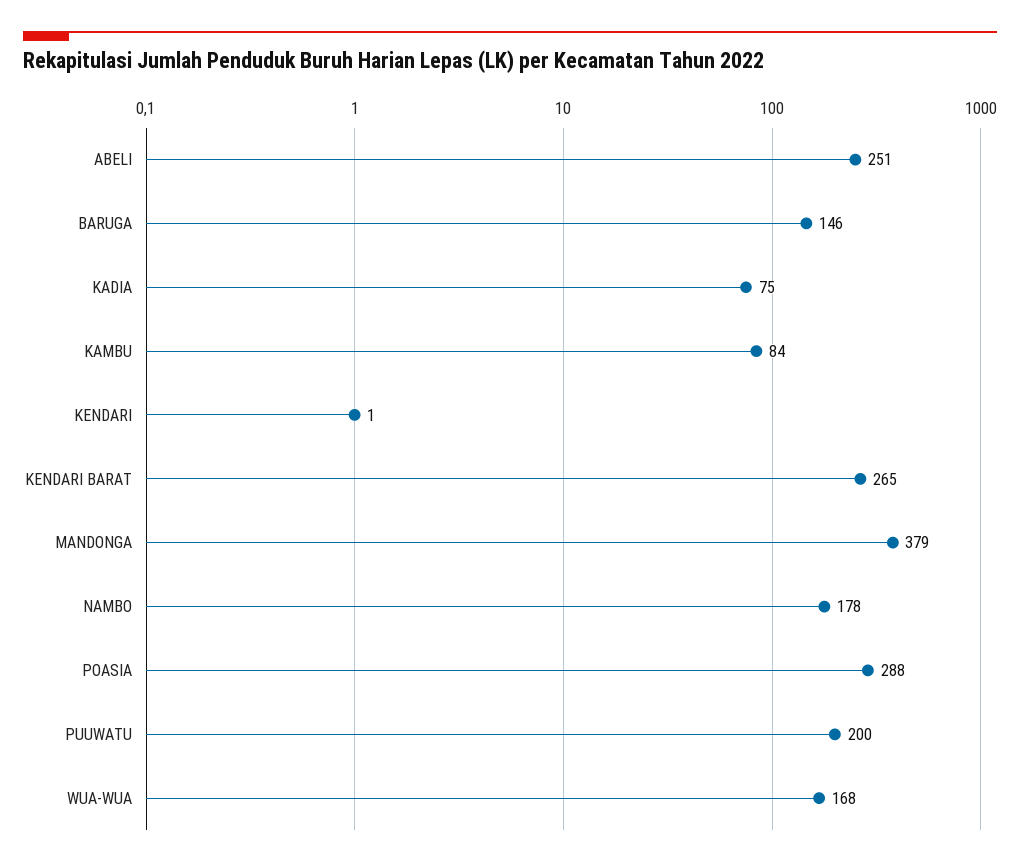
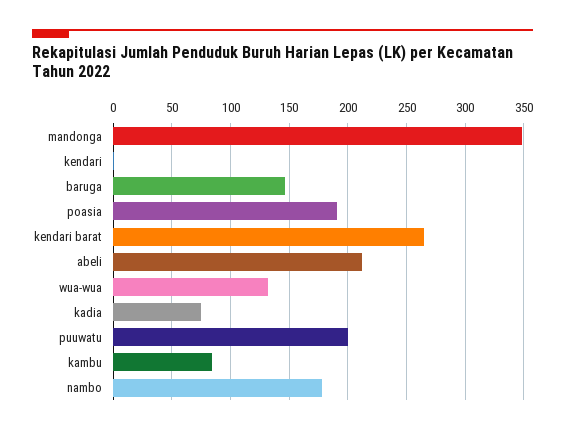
  {
-   "ABELI": 251,
+   "ABELI": 210,
    "BARUGA": 146,
    "KADIA": 75,
    "KAMBU": 84,
    "KENDARI": 1,
    "KENDARI BARAT": 265,
-   "MANDONGA": 379,
+   "MANDONGA": 350,
    "NAMBO": 178,
-   "POASIA": 288,
+   "POASIA": 190,
    "PUUWATU": 200,
-   "WUA-WUA": 168
+   "WUA-WUA": 130
  }

